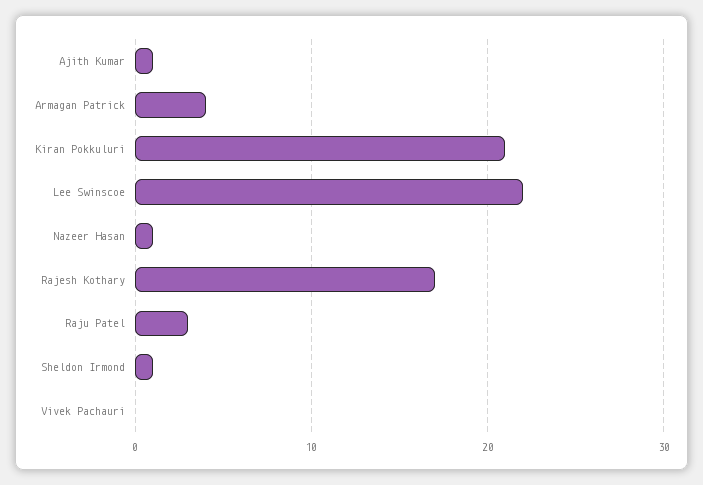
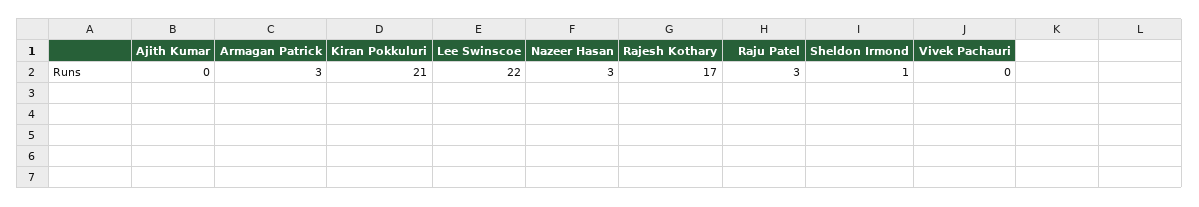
  {
-   "Ajith Kumar": 1,
+   "Ajith Kumar": 0,
-   "Armagan Patrick": 4,
+   "Armagan Patrick": 3,
    "Kiran Pokkuluri": 21,
    "Lee Swinscoe": 22,
-   "Nazeer Hasan": 1,
+   "Nazeer Hasan": 3,
    "Rajesh Kothary": 17,
    "Raju Patel": 3,
    "Sheldon Irmond": 1,
    "Vivek Pachauri": 0
  }

